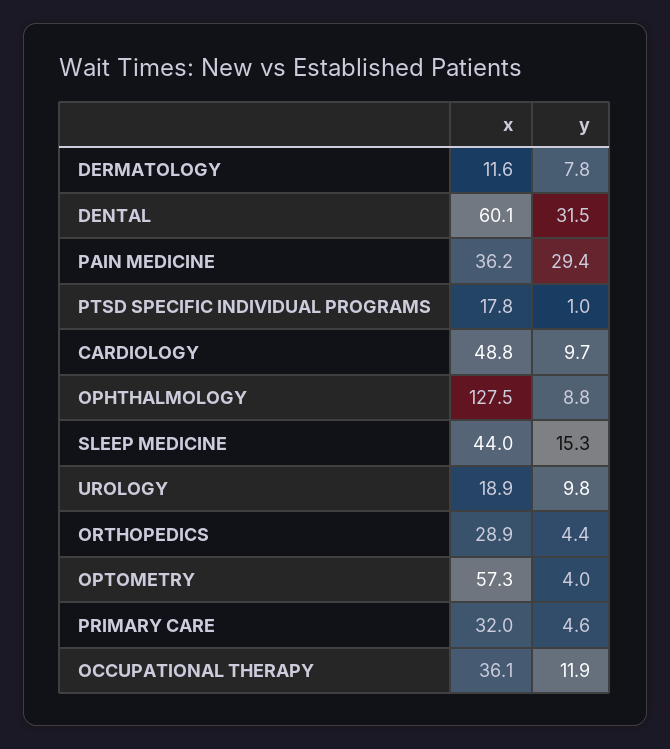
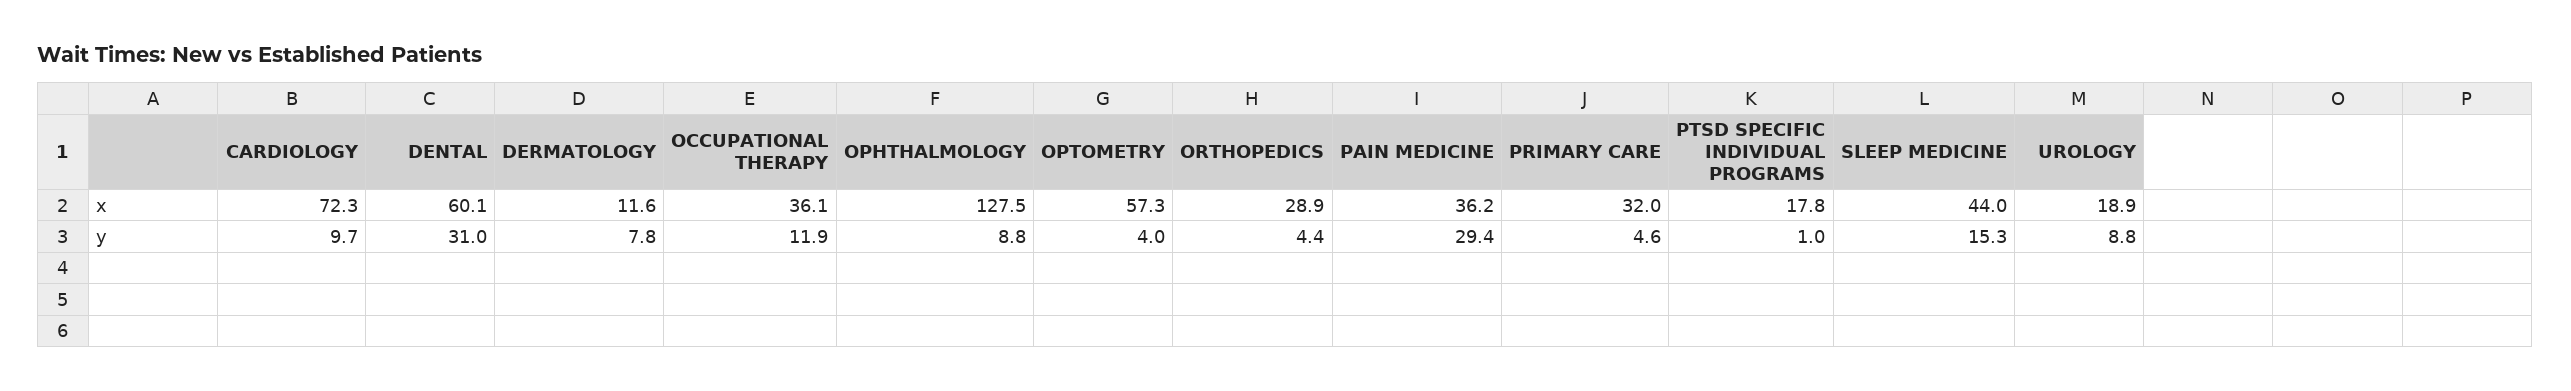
  {
    "x": {
      "DERMATOLOGY": 11.6,
      "DENTAL": 60.1,
      "PAIN MEDICINE": 36.2,
      "PTSD SPECIFIC INDIVIDUAL PROGRAMS": 17.8,
-     "CARDIOLOGY": 48.8,
+     "CARDIOLOGY": 72.3,
      "OPHTHALMOLOGY": 127.5,
      "SLEEP MEDICINE": 44,
      "UROLOGY": 18.9,
      "ORTHOPEDICS": 28.9,
      "OPTOMETRY": 57.3,
      "PRIMARY CARE": 32,
      "OCCUPATIONAL THERAPY": 36.1
    },
    "y": {
      "DERMATOLOGY": 7.8,
-     "DENTAL": 31.5,
+     "DENTAL": 31,
      "PAIN MEDICINE": 29.4,
      "PTSD SPECIFIC INDIVIDUAL PROGRAMS": 1,
      "CARDIOLOGY": 9.7,
      "OPHTHALMOLOGY": 8.8,
      "SLEEP MEDICINE": 15.3,
-     "UROLOGY": 9.8,
+     "UROLOGY": 8.8,
      "ORTHOPEDICS": 4.4,
      "OPTOMETRY": 4,
      "PRIMARY CARE": 4.6,
      "OCCUPATIONAL THERAPY": 11.9
    }
  }

